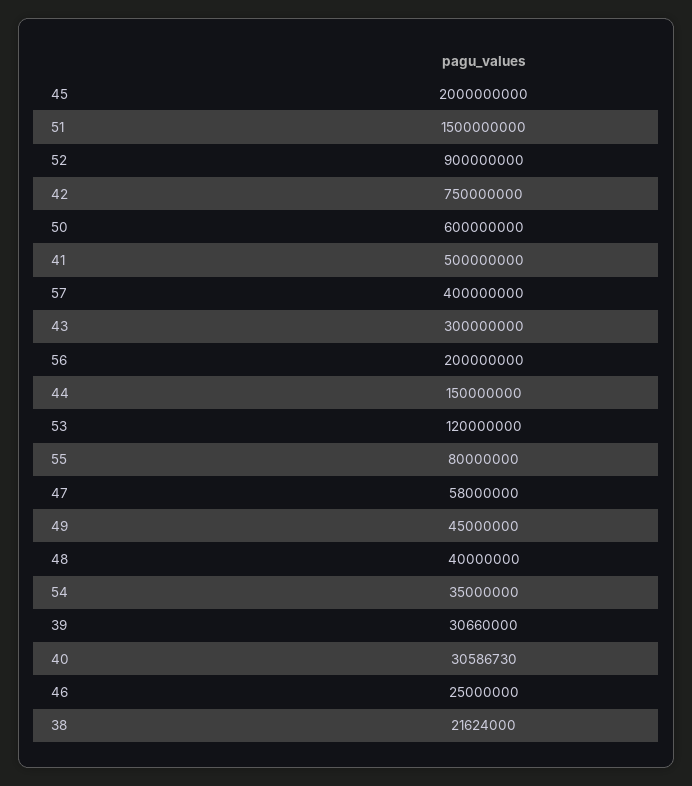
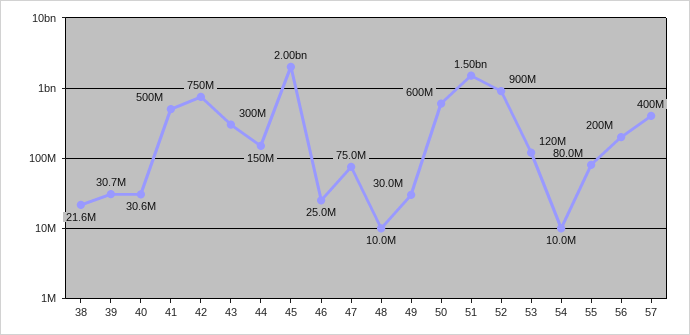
  {
    "45": 2000000000,
    "51": 1500000000,
    "52": 900000000,
    "42": 750000000,
    "50": 600000000,
    "41": 500000000,
    "57": 400000000,
    "43": 300000000,
    "56": 200000000,
    "44": 150000000,
    "53": 120000000,
    "55": 80000000,
-   "47": 58000000,
+   "47": 75000000,
-   "49": 45000000,
+   "49": 30000000,
-   "48": 40000000,
+   "48": 10000000,
-   "54": 35000000,
+   "54": 10000000,
    "39": 30660000,
    "40": 30586730,
    "46": 25000000,
    "38": 21624000
  }

